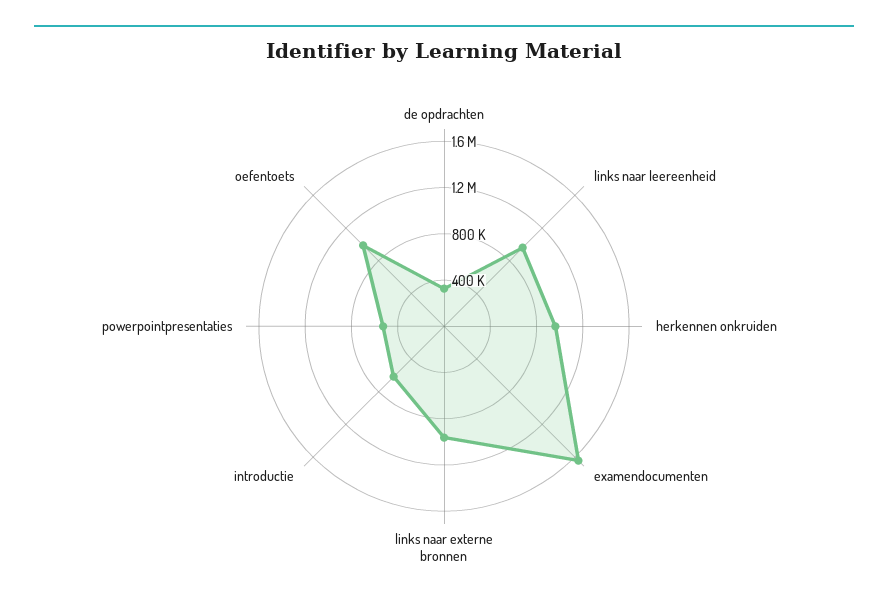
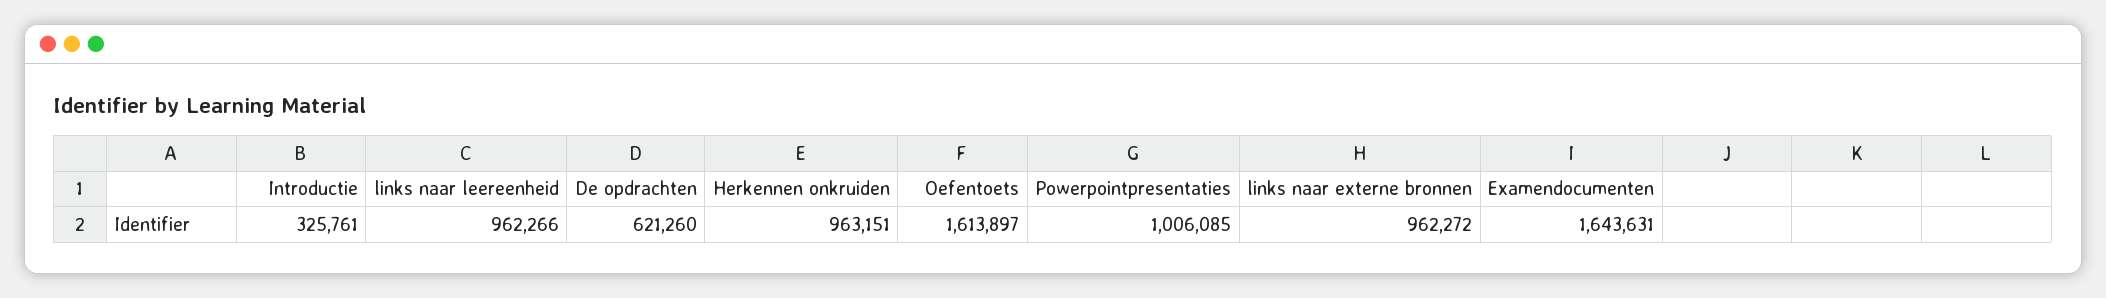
  {
-   "de opdrachten": 300000,
+   "de opdrachten": 621260,
    "links naar leereenheid": 962266,
    "herkennen onkruiden": 963151,
    "examendocumenten": 1643631,
    "links naar externe bronnen": 962272,
-   "introductie": 600000,
+   "introductie": 325761,
-   "powerpointpresentaties": 500000,
+   "powerpointpresentaties": 1006085,
-   "oefentoets": 1000000
+   "oefentoets": 1613897
  }

